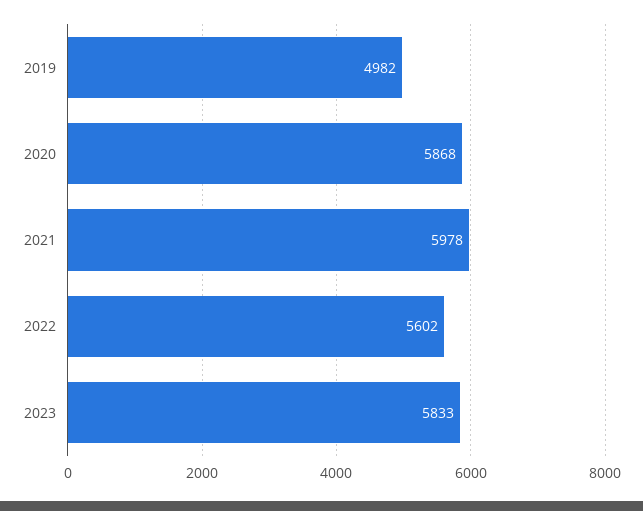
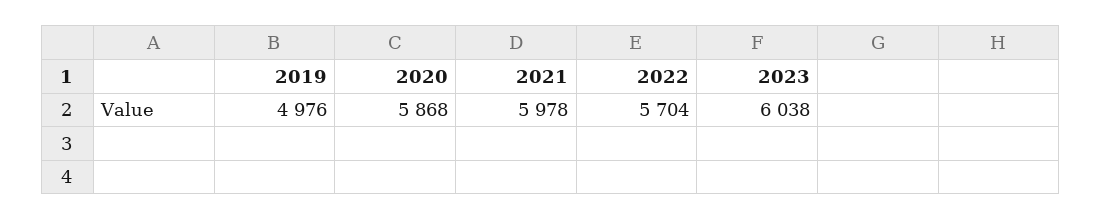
  {
-   "2019": 4982,
+   "2019": 4976,
    "2020": 5868,
    "2021": 5978,
-   "2022": 5602,
+   "2022": 5704,
-   "2023": 5833
+   "2023": 6038
  }

